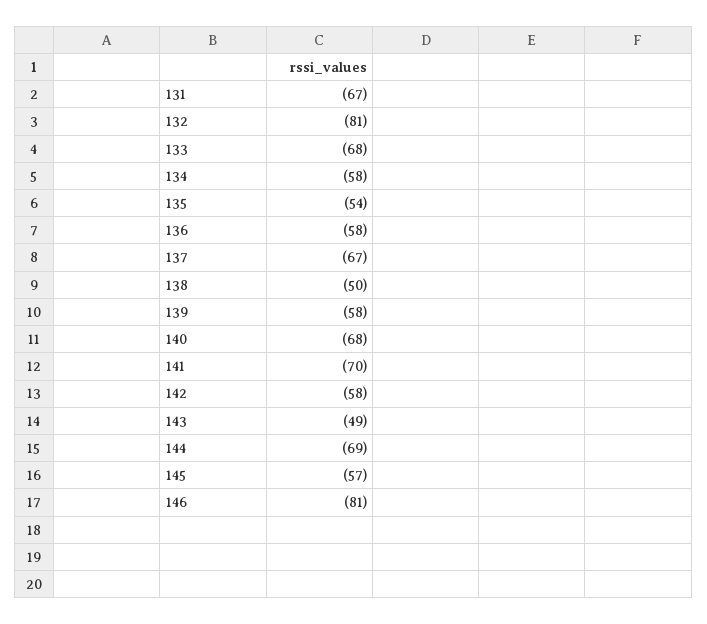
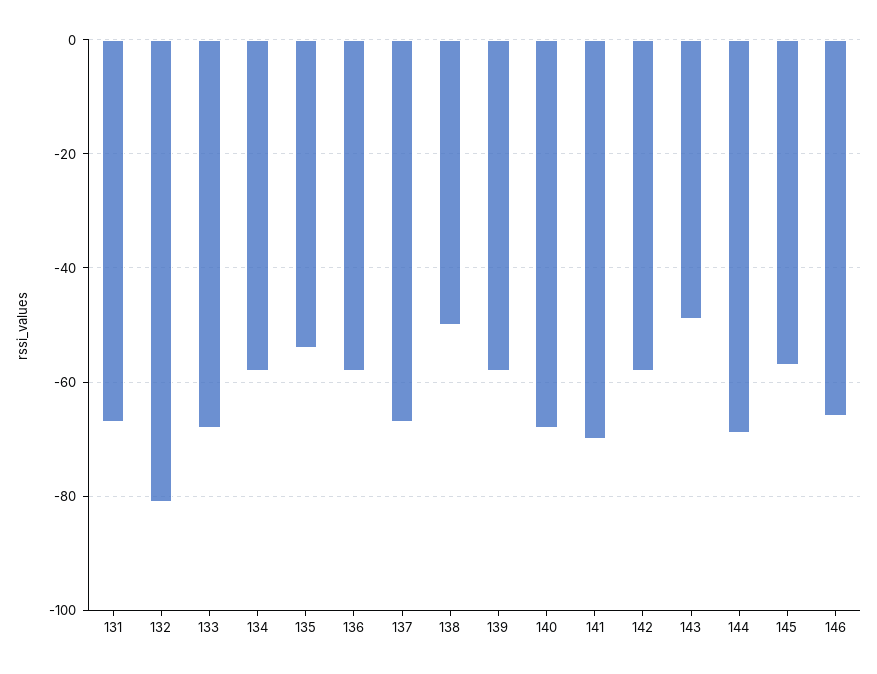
  {
    "131": -67,
    "132": -81,
    "133": -68,
    "134": -58,
    "135": -54,
    "136": -58,
    "137": -67,
    "138": -50,
    "139": -58,
    "140": -68,
    "141": -70,
    "142": -58,
    "143": -49,
    "144": -69,
    "145": -57,
-   "146": -81
+   "146": -65
  }

